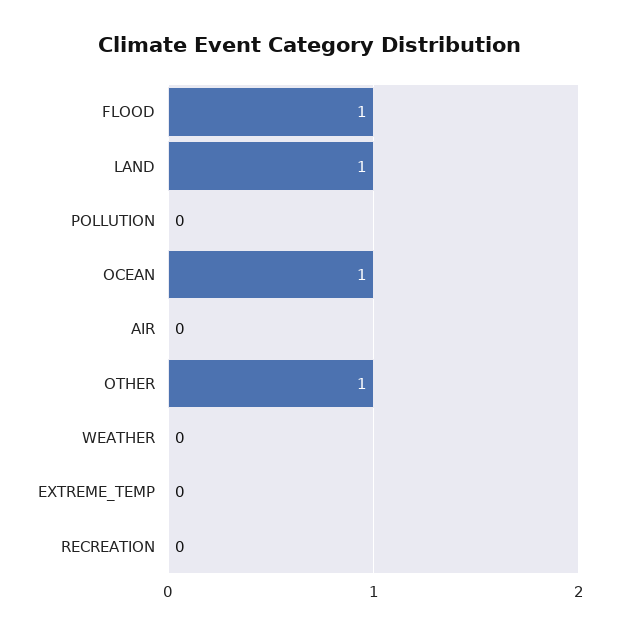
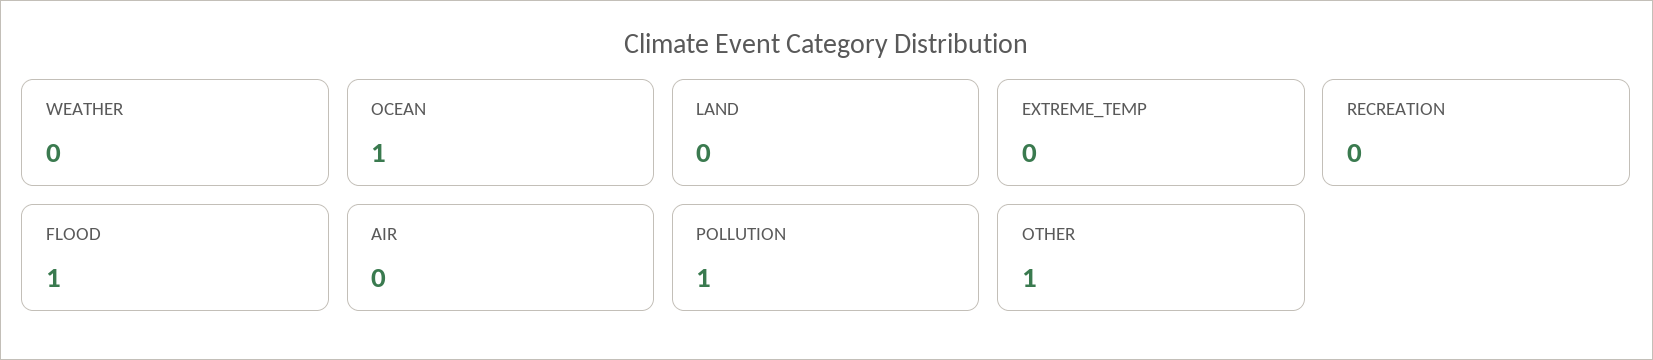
  {
    "FLOOD": 1,
-   "LAND": 1,
+   "LAND": 0,
-   "POLLUTION": 0,
+   "POLLUTION": 1,
    "OCEAN": 1,
    "AIR": 0,
    "OTHER": 1,
    "WEATHER": 0,
    "EXTREME_TEMP": 0,
    "RECREATION": 0
  }

